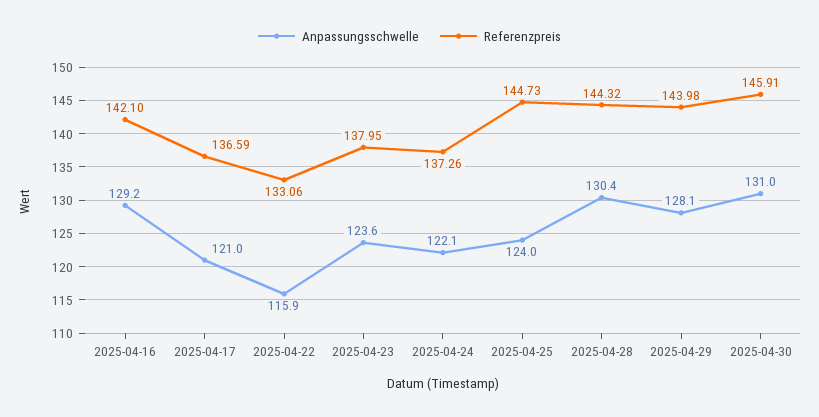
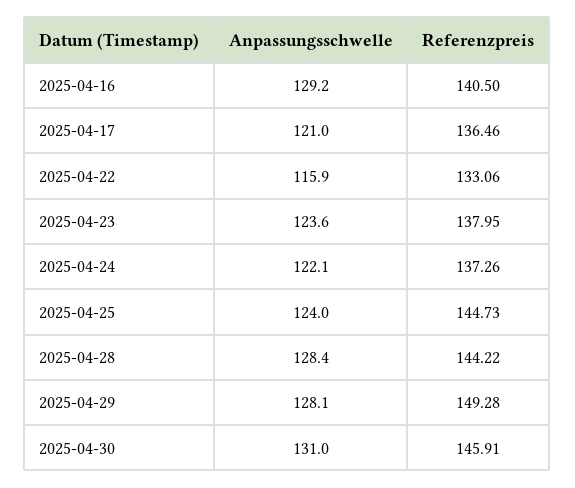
  {
    "Anpassungsschwelle": {
      "2025-04-16": 129.2,
      "2025-04-17": 121,
      "2025-04-22": 115.9,
      "2025-04-23": 123.6,
      "2025-04-24": 122.1,
      "2025-04-25": 124,
-     "2025-04-28": 130.4,
+     "2025-04-28": 128.4,
      "2025-04-29": 128.1,
      "2025-04-30": 131
    },
    "Referenzpreis": {
-     "2025-04-16": 142.1,
+     "2025-04-16": 140.5,
-     "2025-04-17": 136.59,
+     "2025-04-17": 136.46,
      "2025-04-22": 133.06,
      "2025-04-23": 137.95,
      "2025-04-24": 137.26,
      "2025-04-25": 144.73,
-     "2025-04-28": 144.32,
+     "2025-04-28": 144.22,
-     "2025-04-29": 143.98,
+     "2025-04-29": 149.28,
      "2025-04-30": 145.91
    }
  }

